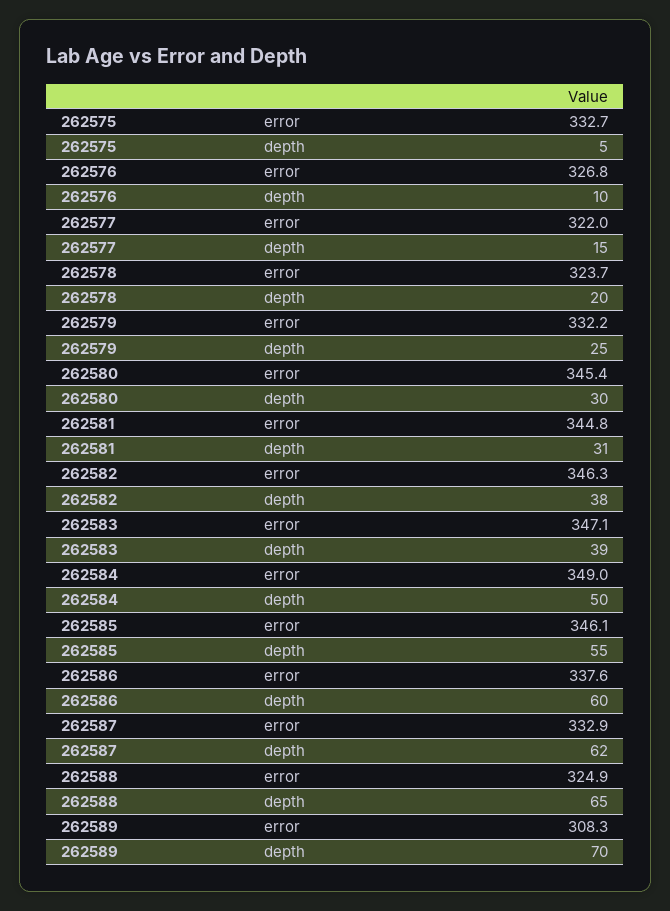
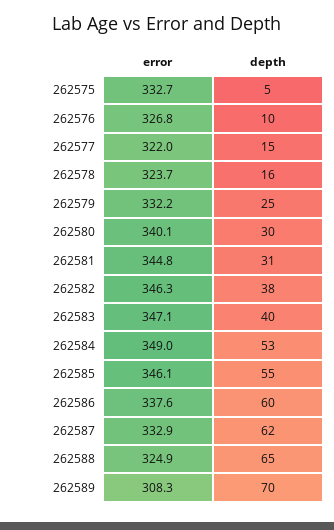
  {
    "262575": {
      "error": 332.7,
      "depth": 5
    },
    "262576": {
      "error": 326.8,
      "depth": 10
    },
    "262577": {
      "error": 322,
      "depth": 15
    },
    "262578": {
      "error": 323.7,
-     "depth": 20
+     "depth": 16
    },
    "262579": {
      "error": 332.2,
      "depth": 25
    },
    "262580": {
-     "error": 345.4,
+     "error": 340.1,
      "depth": 30
    },
    "262581": {
      "error": 344.8,
      "depth": 31
    },
    "262582": {
      "error": 346.3,
      "depth": 38
    },
    "262583": {
      "error": 347.1,
-     "depth": 39
+     "depth": 40
    },
    "262584": {
      "error": 349,
-     "depth": 50
+     "depth": 53
    },
    "262585": {
      "error": 346.1,
      "depth": 55
    },
    "262586": {
      "error": 337.6,
      "depth": 60
    },
    "262587": {
      "error": 332.9,
      "depth": 62
    },
    "262588": {
      "error": 324.9,
      "depth": 65
    },
    "262589": {
      "error": 308.3,
      "depth": 70
    }
  }

